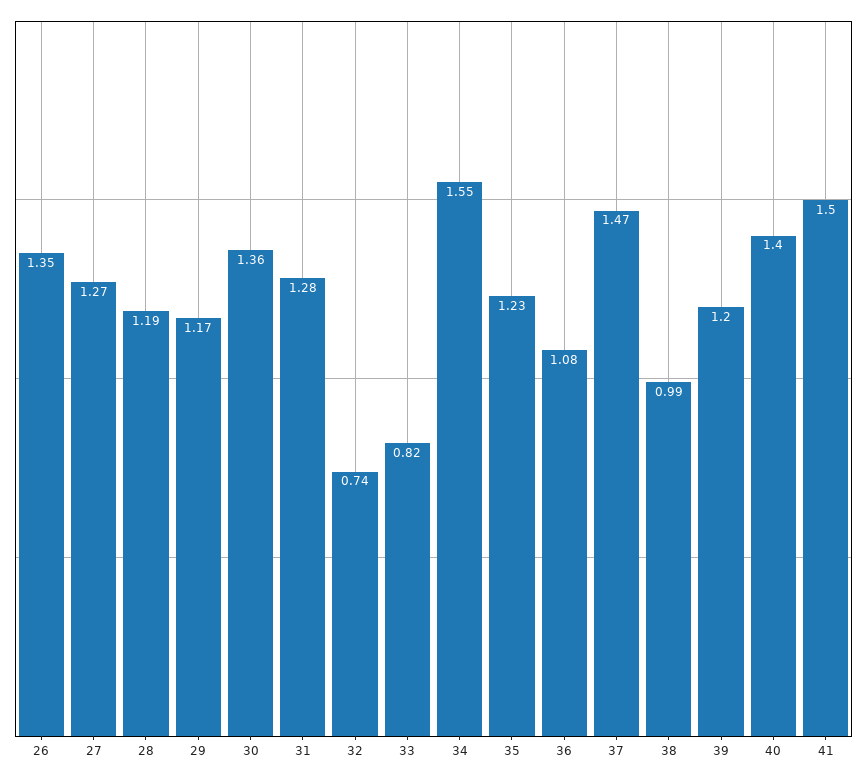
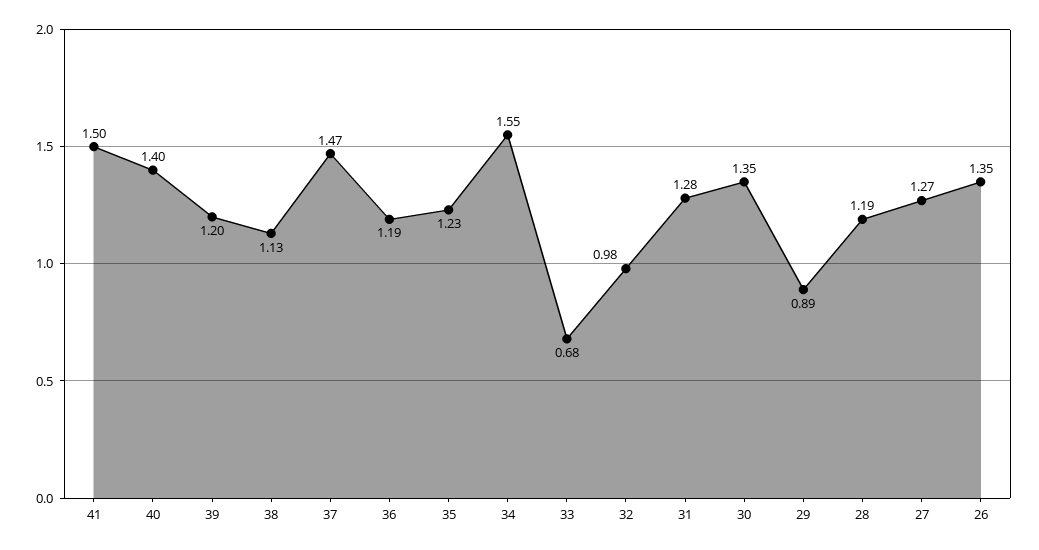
  {
    "26": 1.35,
    "27": 1.27,
    "28": 1.19,
-   "29": 1.17,
+   "29": 0.89,
-   "30": 1.36,
+   "30": 1.35,
    "31": 1.28,
-   "32": 0.74,
+   "32": 0.98,
-   "33": 0.82,
+   "33": 0.68,
    "34": 1.55,
    "35": 1.23,
-   "36": 1.08,
+   "36": 1.19,
    "37": 1.47,
-   "38": 0.99,
+   "38": 1.13,
    "39": 1.2,
    "40": 1.4,
    "41": 1.5
  }

